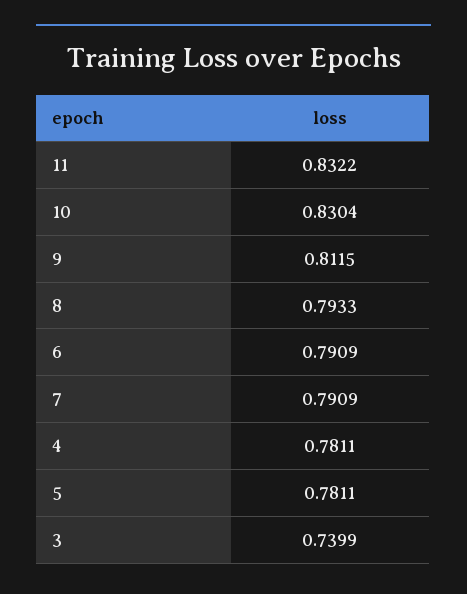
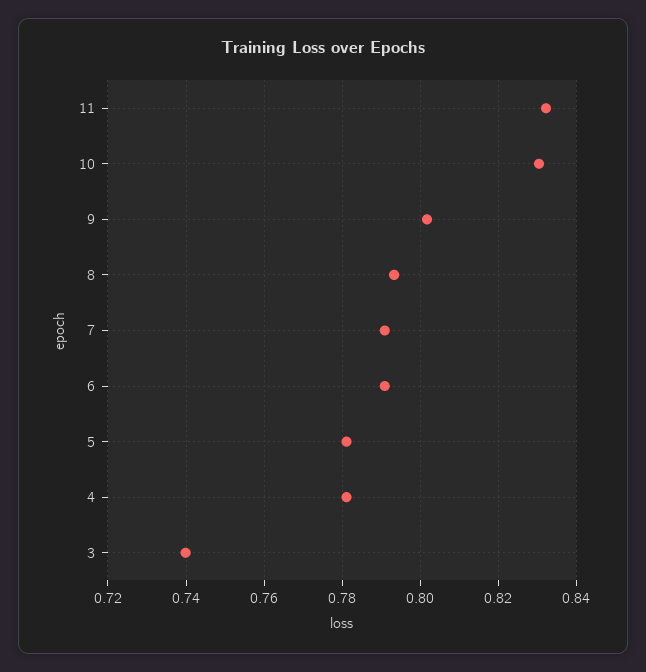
  {
    "11": 0.8322,
    "10": 0.8304,
-   "9": 0.8115,
+   "9": 0.802,
    "8": 0.7933,
    "6": 0.7909,
    "7": 0.7909,
    "4": 0.7811,
    "5": 0.7811,
    "3": 0.7399
  }

